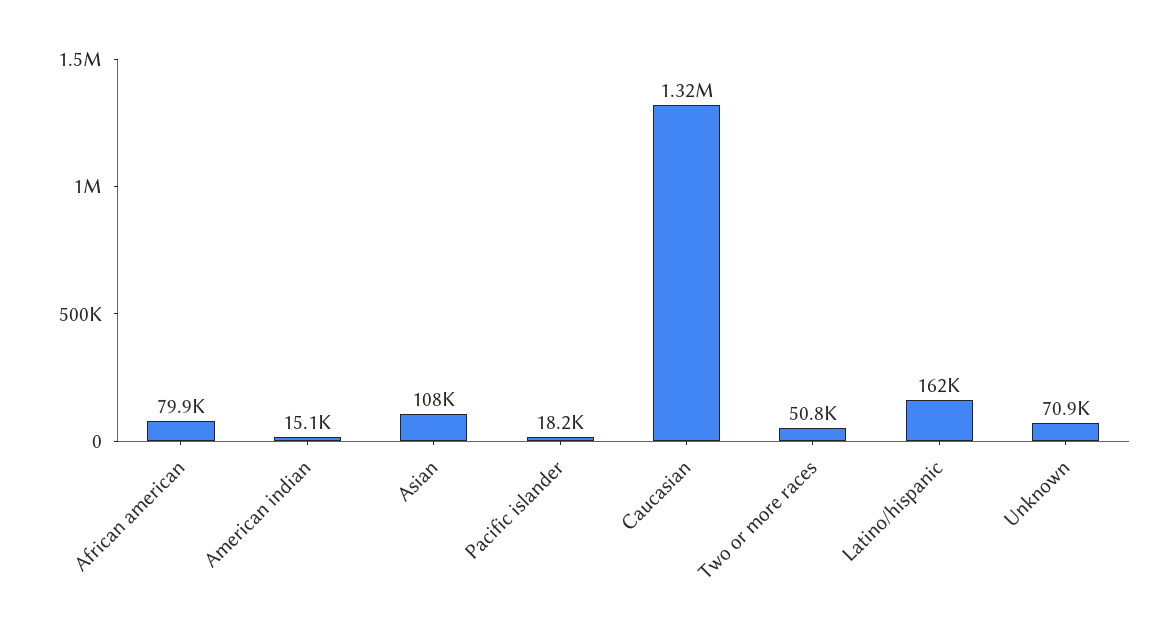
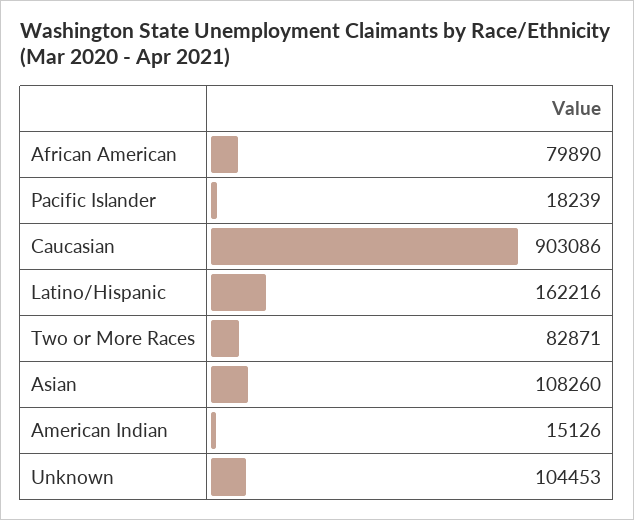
  {
    "African american": 79890,
    "American indian": 15126,
    "Asian": 108260,
    "Pacific islander": 18239,
-   "Caucasian": 1320000,
+   "Caucasian": 903086,
-   "Two or more races": 50800,
+   "Two or more races": 82871,
    "Latino/hispanic": 162216,
-   "Unknown": 70900
+   "Unknown": 104453
  }

